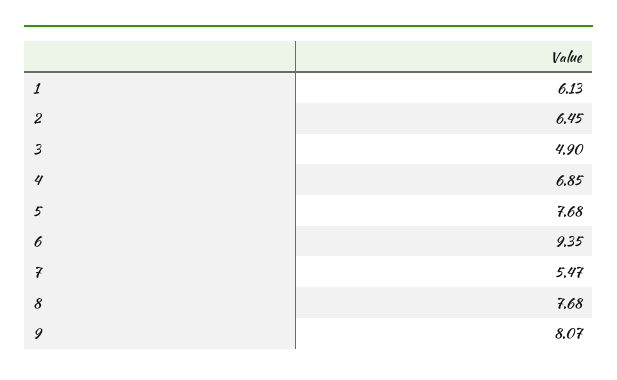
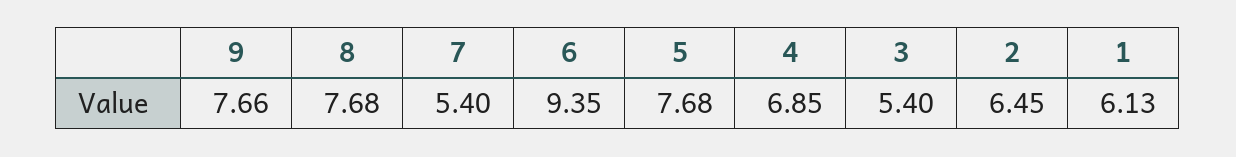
  {
    "1": 6.13,
    "2": 6.45,
-   "3": 4.9,
+   "3": 5.4,
    "4": 6.85,
    "5": 7.68,
    "6": 9.35,
-   "7": 5.47,
+   "7": 5.4,
    "8": 7.68,
-   "9": 8.07
+   "9": 7.66
  }

